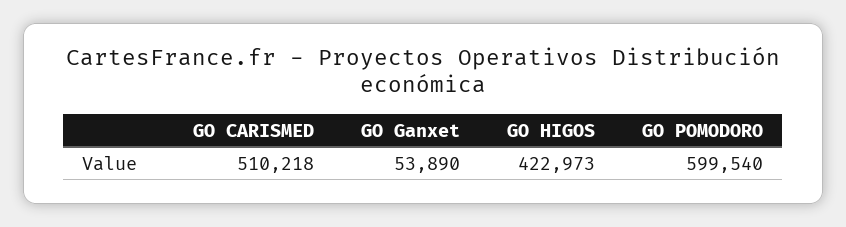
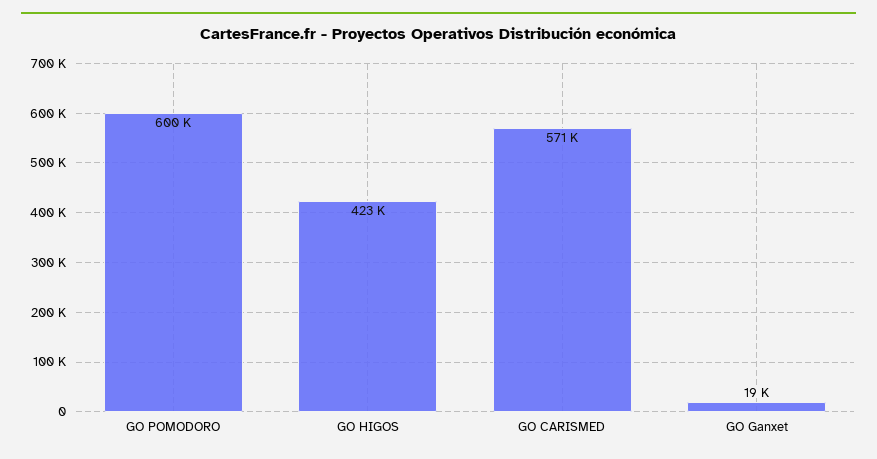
  {
-   "GO CARISMED": 510218,
+   "GO CARISMED": 571000,
-   "GO Ganxet": 53890,
+   "GO Ganxet": 19000,
    "GO HIGOS": 422973,
    "GO POMODORO": 599540
  }

